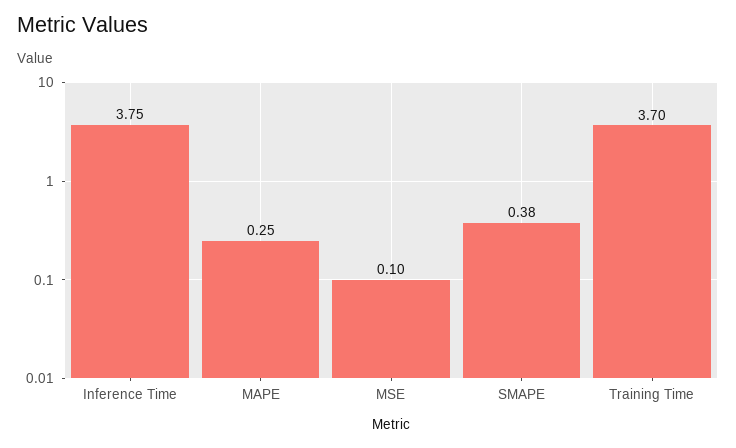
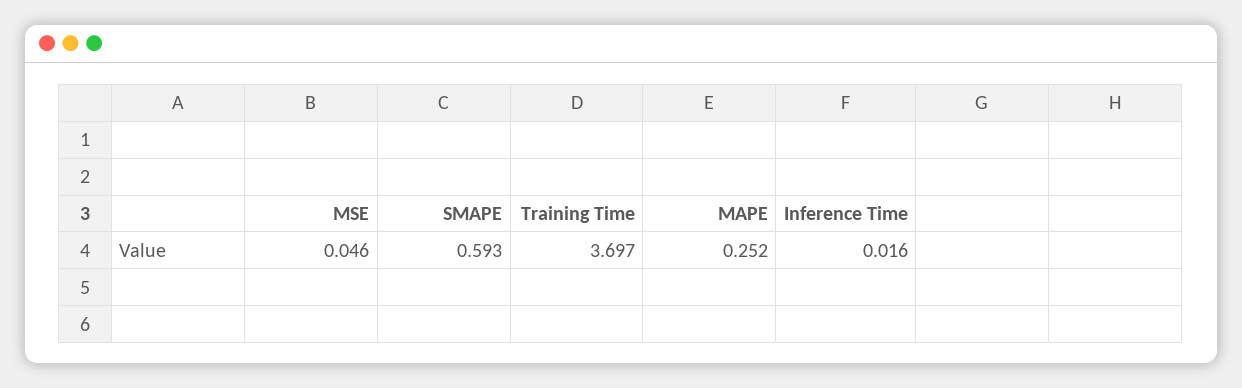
  {
-   "Inference Time": 3.75,
+   "Inference Time": 0.016,
    "MAPE": 0.252,
-   "MSE": 0.1,
+   "MSE": 0.046,
-   "SMAPE": 0.38,
+   "SMAPE": 0.593,
    "Training Time": 3.697
  }

